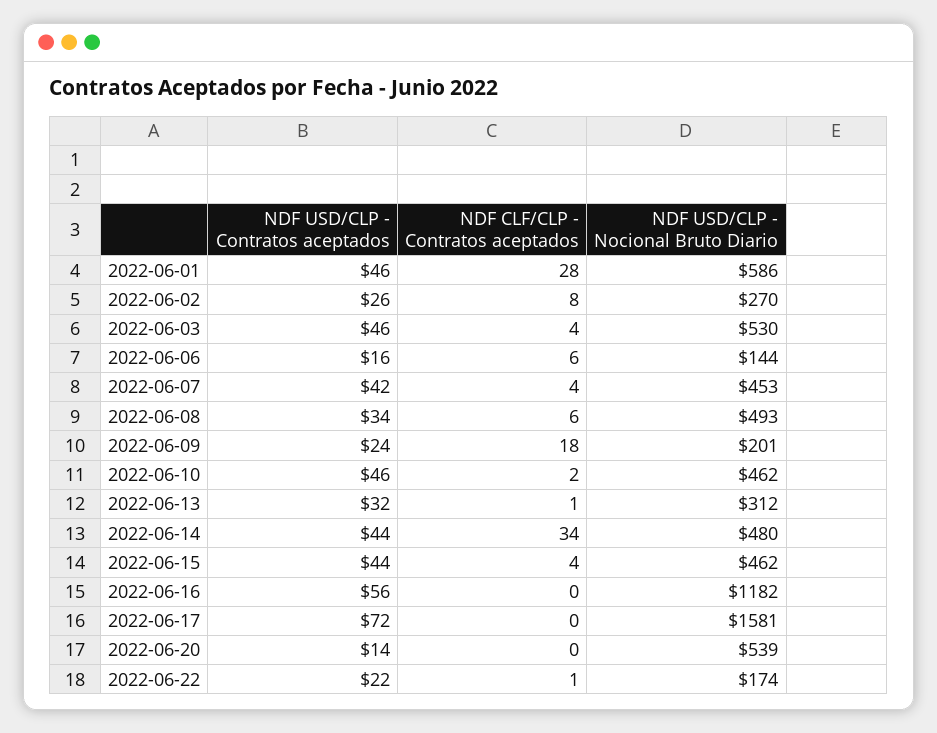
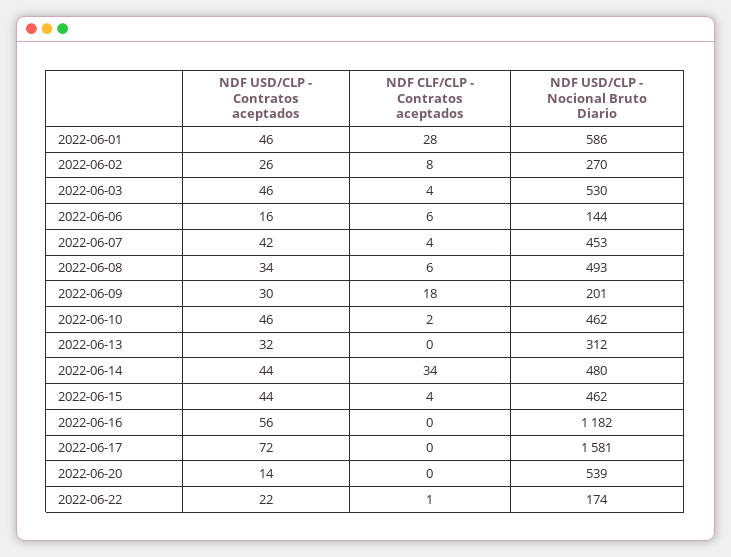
  {
    "NDF USD/CLP - Contratos aceptados": {
      "2022-06-01": 46,
      "2022-06-02": 26,
      "2022-06-03": 46,
      "2022-06-06": 16,
      "2022-06-07": 42,
      "2022-06-08": 34,
-     "2022-06-09": 24,
+     "2022-06-09": 30,
      "2022-06-10": 46,
      "2022-06-13": 32,
      "2022-06-14": 44,
      "2022-06-15": 44,
      "2022-06-16": 56,
      "2022-06-17": 72,
      "2022-06-20": 14,
      "2022-06-22": 22
    },
    "NDF CLF/CLP - Contratos aceptados": {
      "2022-06-01": 28,
      "2022-06-02": 8,
      "2022-06-03": 4,
      "2022-06-06": 6,
      "2022-06-07": 4,
      "2022-06-08": 6,
      "2022-06-09": 18,
      "2022-06-10": 2,
-     "2022-06-13": 1,
+     "2022-06-13": 0,
      "2022-06-14": 34,
      "2022-06-15": 4,
      "2022-06-16": 0,
      "2022-06-17": 0,
      "2022-06-20": 0,
      "2022-06-22": 1
    },
    "NDF USD/CLP - Nocional Bruto Diario": {
      "2022-06-01": 586,
      "2022-06-02": 270,
      "2022-06-03": 530,
      "2022-06-06": 144,
      "2022-06-07": 453,
      "2022-06-08": 493,
      "2022-06-09": 201,
      "2022-06-10": 462,
      "2022-06-13": 312,
      "2022-06-14": 480,
      "2022-06-15": 462,
      "2022-06-16": 1182,
      "2022-06-17": 1581,
      "2022-06-20": 539,
      "2022-06-22": 174
    }
  }

